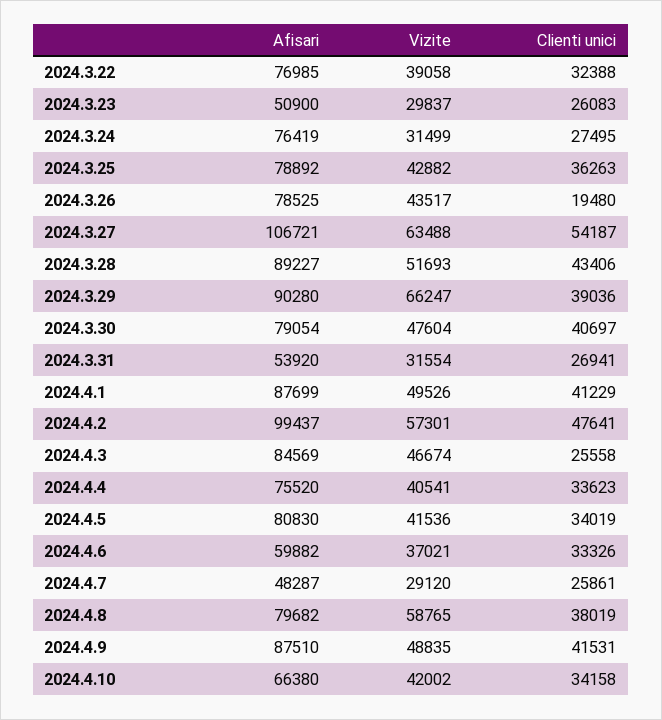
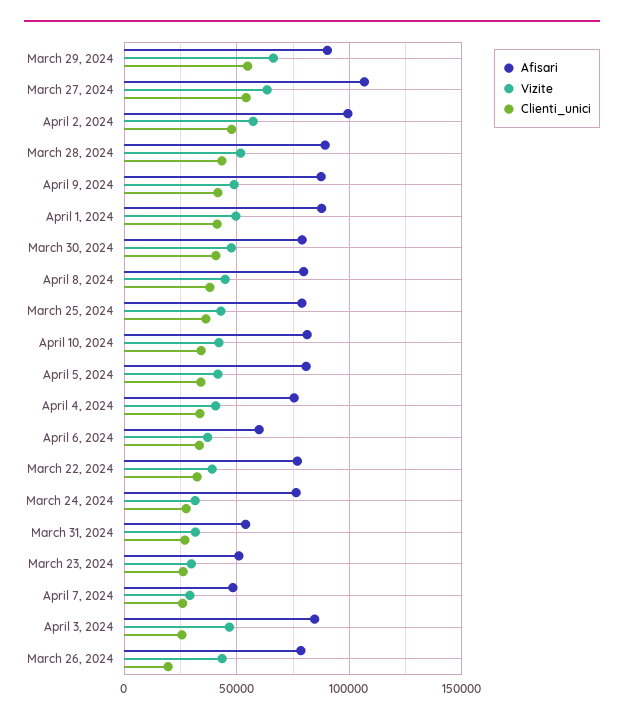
  {
    "Afisari": {
      "2024.3.22": 76985,
      "2024.3.23": 50900,
      "2024.3.24": 76419,
      "2024.3.25": 78892,
      "2024.3.26": 78525,
      "2024.3.27": 106721,
      "2024.3.28": 89227,
      "2024.3.29": 90280,
      "2024.3.30": 79054,
      "2024.3.31": 53920,
      "2024.4.1": 87699,
      "2024.4.2": 99437,
      "2024.4.3": 84569,
      "2024.4.4": 75520,
      "2024.4.5": 80830,
      "2024.4.6": 59882,
      "2024.4.7": 48287,
      "2024.4.8": 79682,
      "2024.4.9": 87510,
-     "2024.4.10": 66380
+     "2024.4.10": 80000
    },
    "Vizite": {
      "2024.3.22": 39058,
      "2024.3.23": 29837,
      "2024.3.24": 31499,
      "2024.3.25": 42882,
      "2024.3.26": 43517,
      "2024.3.27": 63488,
      "2024.3.28": 51693,
      "2024.3.29": 66247,
      "2024.3.30": 47604,
      "2024.3.31": 31554,
      "2024.4.1": 49526,
      "2024.4.2": 57301,
      "2024.4.3": 46674,
      "2024.4.4": 40541,
      "2024.4.5": 41536,
      "2024.4.6": 37021,
      "2024.4.7": 29120,
-     "2024.4.8": 58765,
+     "2024.4.8": 45000,
      "2024.4.9": 48835,
      "2024.4.10": 42002
    },
    "Clienti unici": {
      "2024.3.22": 32388,
      "2024.3.23": 26083,
      "2024.3.24": 27495,
      "2024.3.25": 36263,
      "2024.3.26": 19480,
      "2024.3.27": 54187,
      "2024.3.28": 43406,
-     "2024.3.29": 39036,
+     "2024.3.29": 55000,
      "2024.3.30": 40697,
      "2024.3.31": 26941,
      "2024.4.1": 41229,
      "2024.4.2": 47641,
      "2024.4.3": 25558,
      "2024.4.4": 33623,
      "2024.4.5": 34019,
      "2024.4.6": 33326,
      "2024.4.7": 25861,
      "2024.4.8": 38019,
      "2024.4.9": 41531,
      "2024.4.10": 34158
    }
  }

